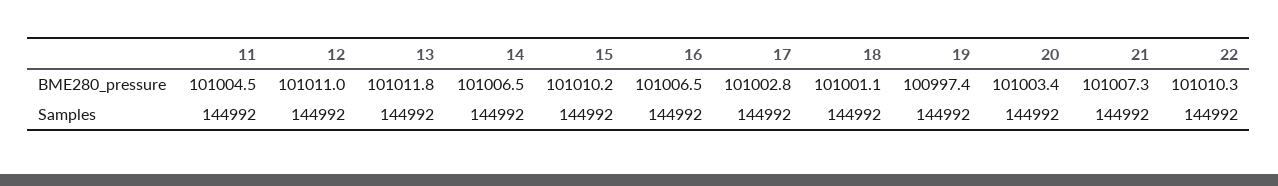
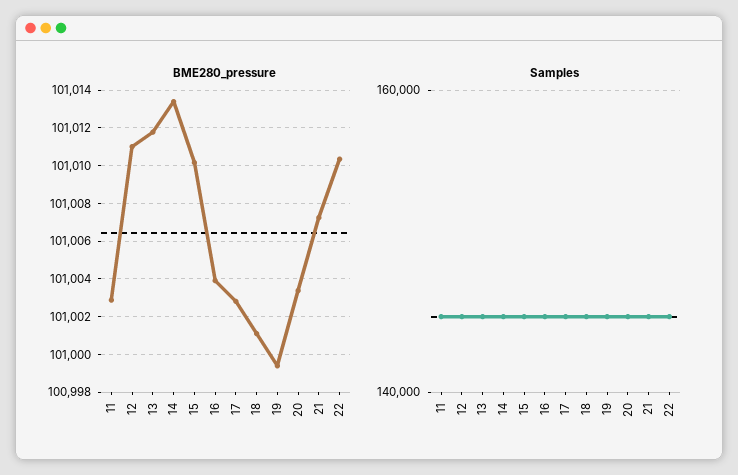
  {
    "BME280_pressure": {
-     "11": 101004.5,
+     "11": 101003,
      "12": 101011,
      "13": 101011.8,
-     "14": 101006.5,
+     "14": 101013.5,
      "15": 101010.2,
-     "16": 101006.5,
+     "16": 101004,
      "17": 101002.8,
      "18": 101001.1,
-     "19": 100997.4,
+     "19": 100999.5,
      "20": 101003.4,
      "21": 101007.3,
      "22": 101010.3
    },
    "Samples": {
      "11": 144992,
      "12": 144992,
      "13": 144992,
      "14": 144992,
      "15": 144992,
      "16": 144992,
      "17": 144992,
      "18": 144992,
      "19": 144992,
      "20": 144992,
      "21": 144992,
      "22": 144992
    }
  }

